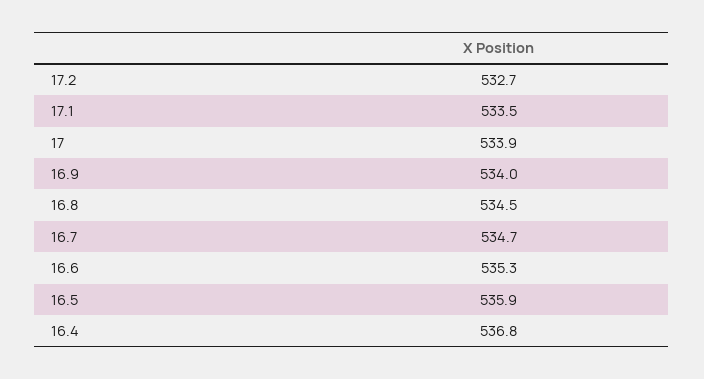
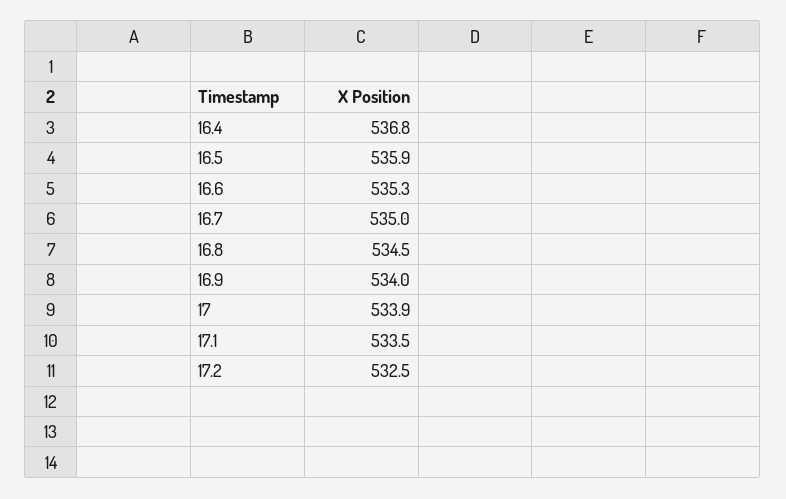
  {
-   "17.2": 532.7,
+   "17.2": 532.5,
    "17.1": 533.5,
    "17": 533.9,
    "16.9": 534,
    "16.8": 534.5,
-   "16.7": 534.7,
+   "16.7": 535,
    "16.6": 535.3,
    "16.5": 535.9,
    "16.4": 536.8
  }

